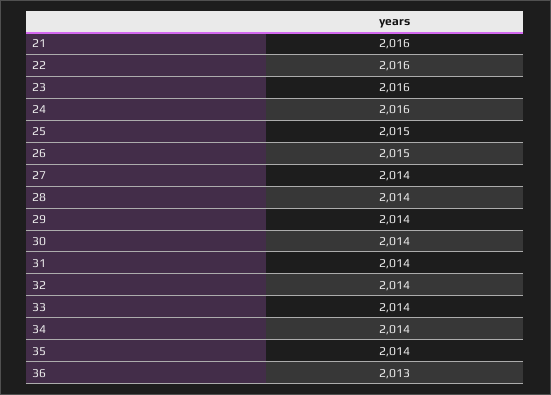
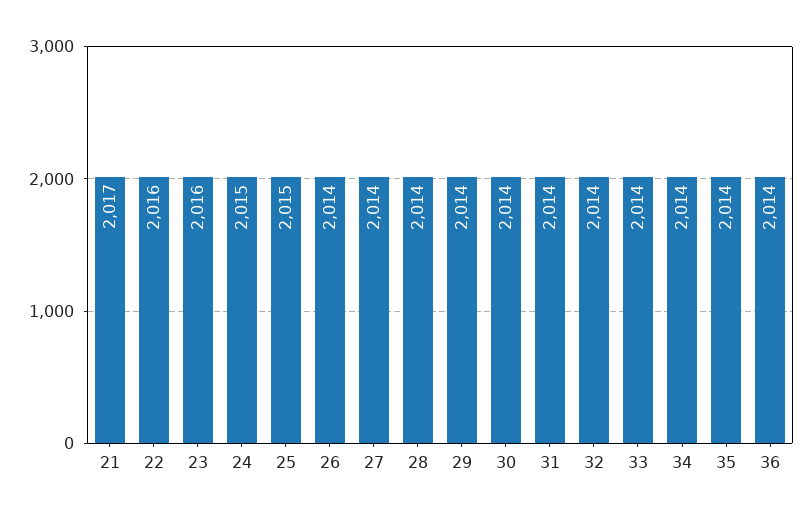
  {
-   "21": 2016,
+   "21": 2017,
    "22": 2016,
    "23": 2016,
-   "24": 2016,
+   "24": 2015,
    "25": 2015,
-   "26": 2015,
+   "26": 2014,
    "27": 2014,
    "28": 2014,
    "29": 2014,
    "30": 2014,
    "31": 2014,
    "32": 2014,
    "33": 2014,
    "34": 2014,
    "35": 2014,
-   "36": 2013
+   "36": 2014
  }

